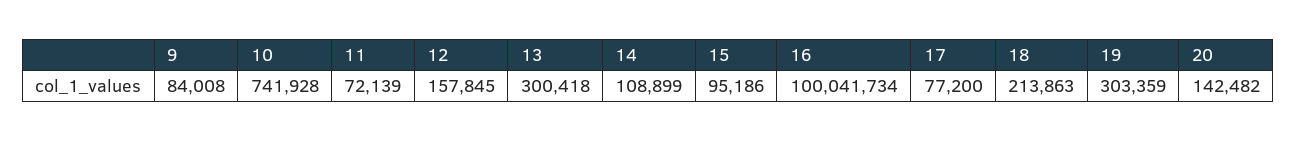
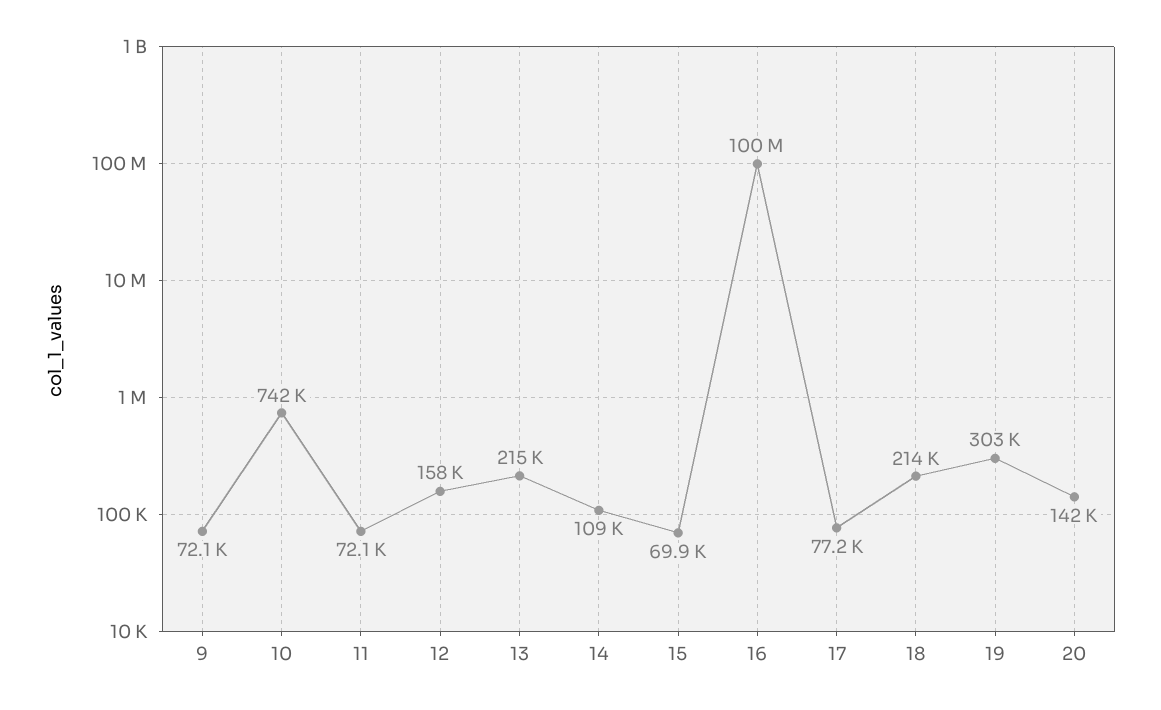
  {
-   "9": 84008,
+   "9": 72100,
    "10": 741928,
    "11": 72139,
    "12": 157845,
-   "13": 300418,
+   "13": 215000,
    "14": 108899,
-   "15": 95186,
+   "15": 69900,
    "16": 100041734,
    "17": 77200,
    "18": 213863,
    "19": 303359,
    "20": 142482
  }

